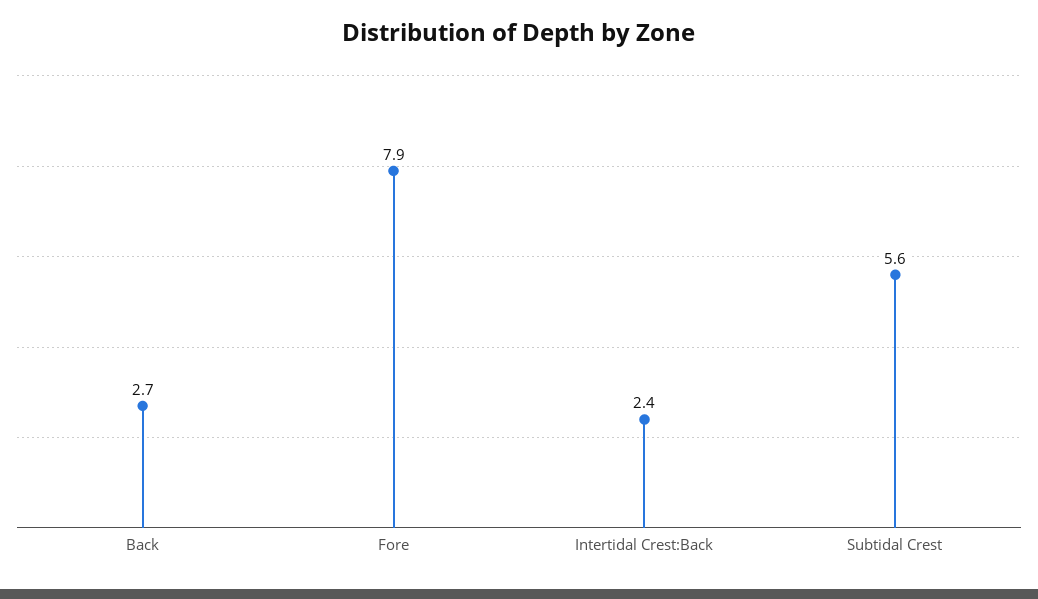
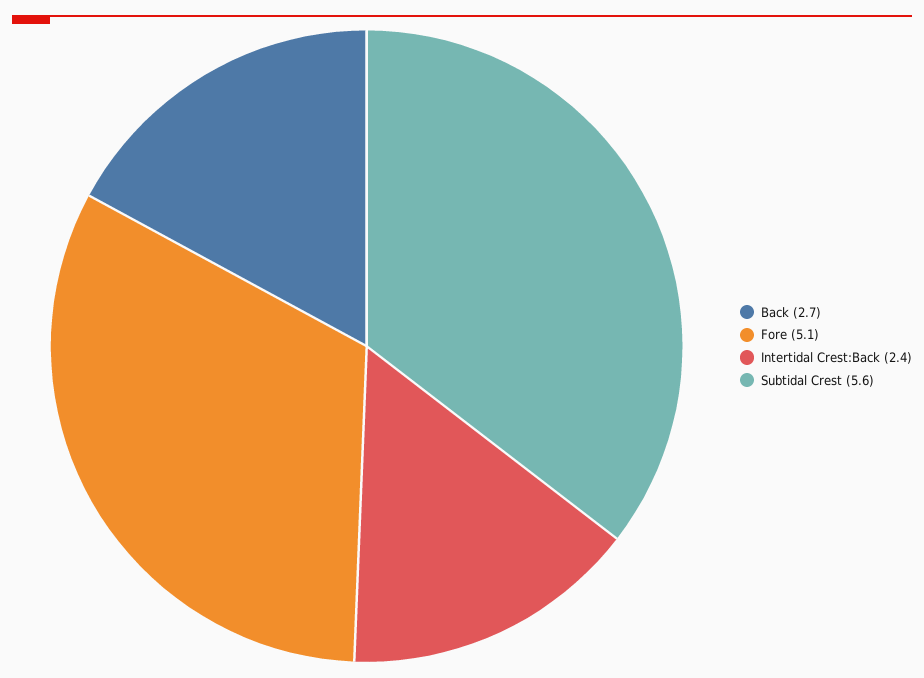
  {
    "Back": 2.7,
-   "Fore": 7.9,
+   "Fore": 5.1,
    "Intertidal Crest:Back": 2.4,
    "Subtidal Crest": 5.6
  }

